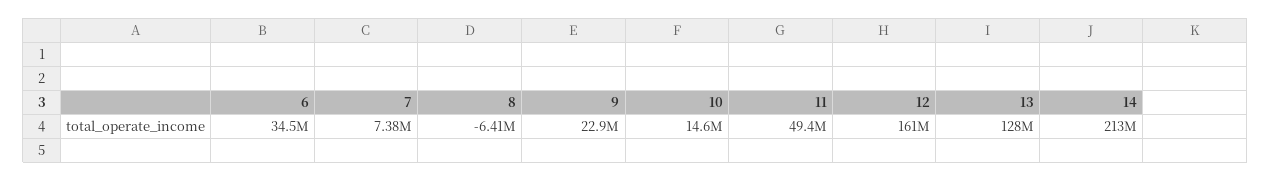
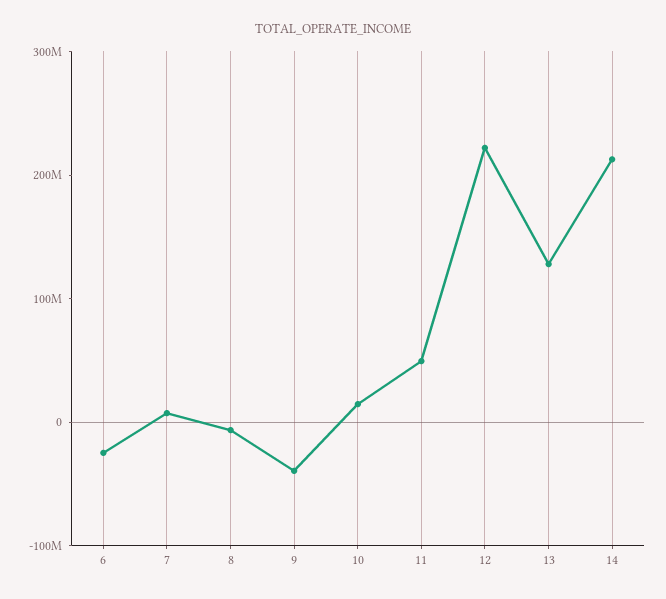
  {
-   "6": 34500000,
+   "6": -20000000,
    "7": 7380000,
    "8": -6410000,
-   "9": 22900000,
+   "9": -40000000,
    "10": 14600000,
    "11": 49400000,
-   "12": 161000000,
+   "12": 220000000,
    "13": 128000000,
    "14": 213000000
  }

